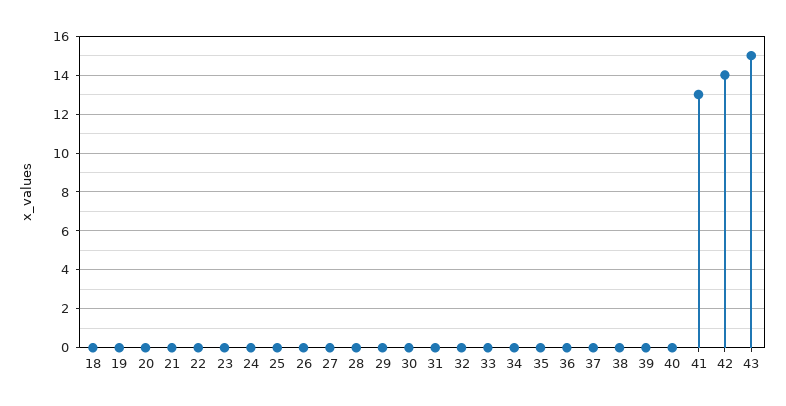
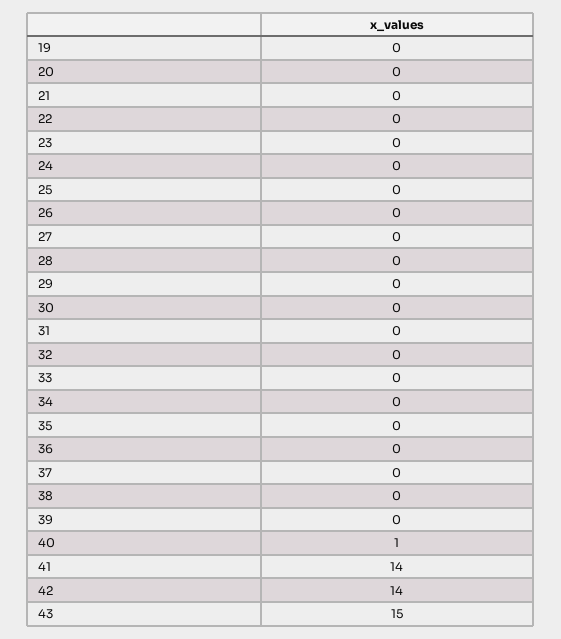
  {
-   "18": 0,
    "19": 0,
    "20": 0,
    "21": 0,
    "22": 0,
    "23": 0,
    "24": 0,
    "25": 0,
    "26": 0,
    "27": 0,
    "28": 0,
    "29": 0,
    "30": 0,
    "31": 0,
    "32": 0,
    "33": 0,
    "34": 0,
    "35": 0,
    "36": 0,
    "37": 0,
    "38": 0,
    "39": 0,
-   "40": 0,
+   "40": 1,
-   "41": 13,
+   "41": 14,
    "42": 14,
    "43": 15
  }

